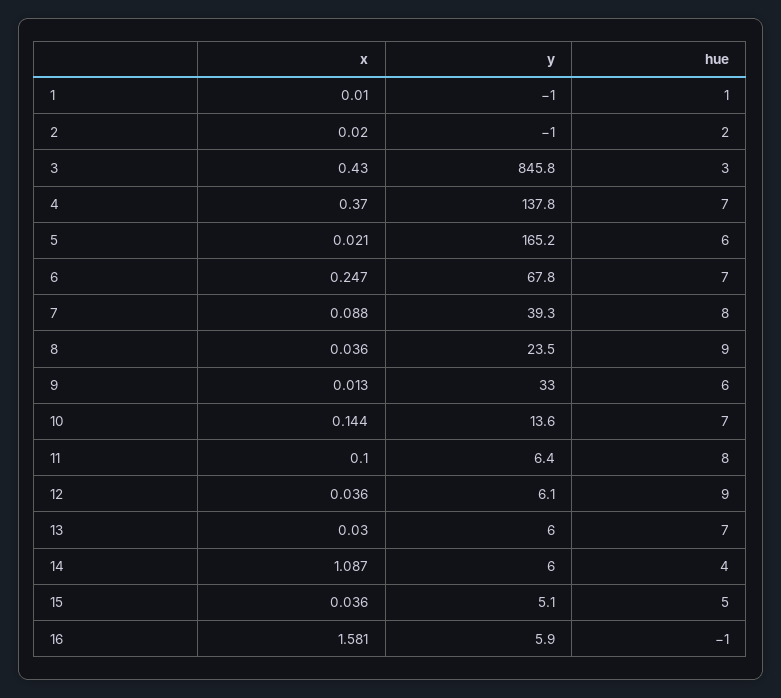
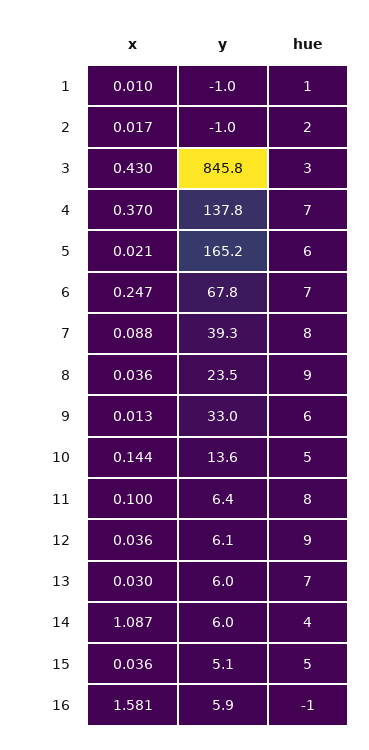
  {
    "x": {
      "1": 0.01,
-     "2": 0.02,
+     "2": 0.017,
      "3": 0.43,
      "4": 0.37,
      "5": 0.021,
      "6": 0.247,
      "7": 0.088,
      "8": 0.036,
      "9": 0.013,
      "10": 0.144,
      "11": 0.1,
      "12": 0.036,
      "13": 0.03,
      "14": 1.087,
      "15": 0.036,
      "16": 1.581
    },
    "y": {
      "1": -1,
      "2": -1,
      "3": 845.8,
      "4": 137.8,
      "5": 165.2,
      "6": 67.8,
      "7": 39.3,
      "8": 23.5,
      "9": 33,
      "10": 13.6,
      "11": 6.4,
      "12": 6.1,
      "13": 6,
      "14": 6,
      "15": 5.1,
      "16": 5.9
    },
    "hue": {
      "1": 1,
      "2": 2,
      "3": 3,
      "4": 7,
      "5": 6,
      "6": 7,
      "7": 8,
      "8": 9,
      "9": 6,
-     "10": 7,
+     "10": 5,
      "11": 8,
      "12": 9,
      "13": 7,
      "14": 4,
      "15": 5,
      "16": -1
    }
  }

